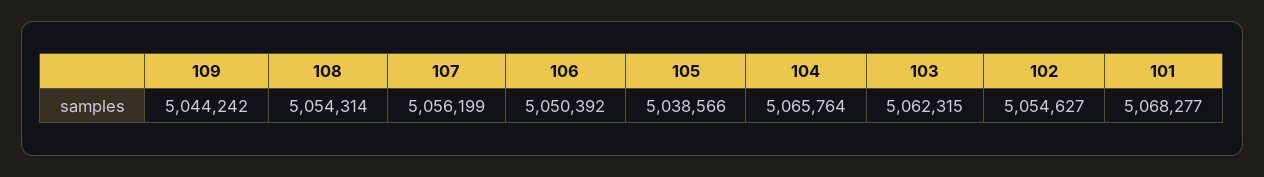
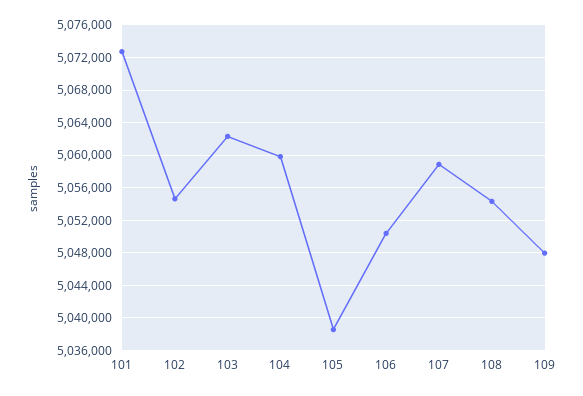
  {
-   "109": 5044242,
+   "109": 5048000,
    "108": 5054314,
-   "107": 5056199,
+   "107": 5059000,
    "106": 5050392,
    "105": 5038566,
-   "104": 5065764,
+   "104": 5060000,
    "103": 5062315,
    "102": 5054627,
-   "101": 5068277
+   "101": 5073000
  }

